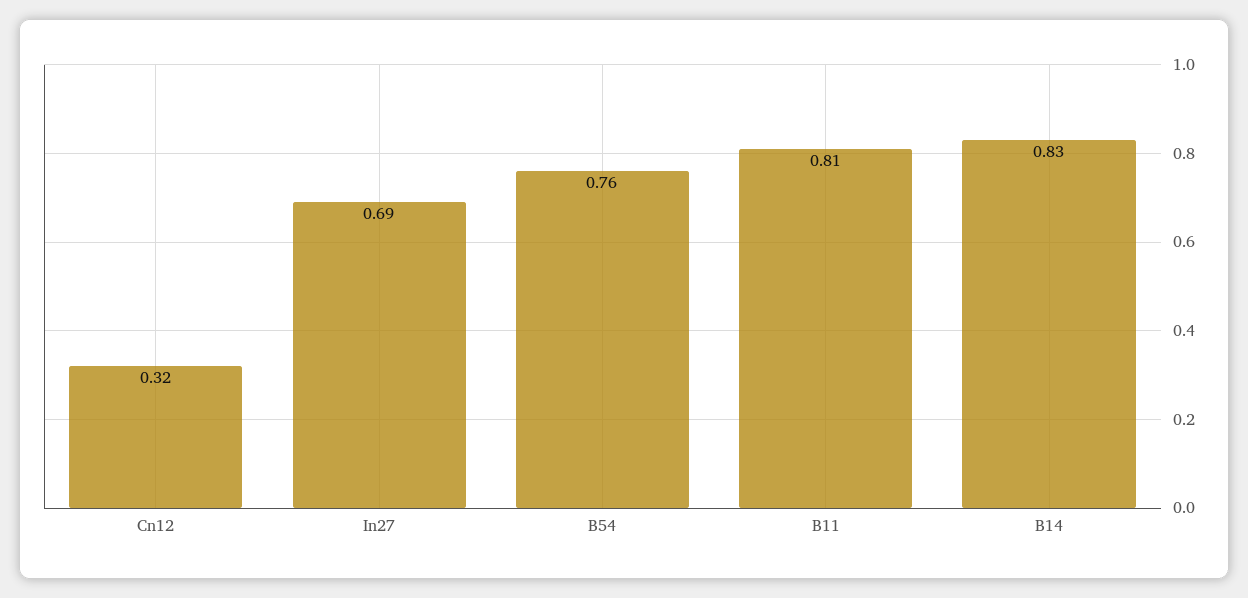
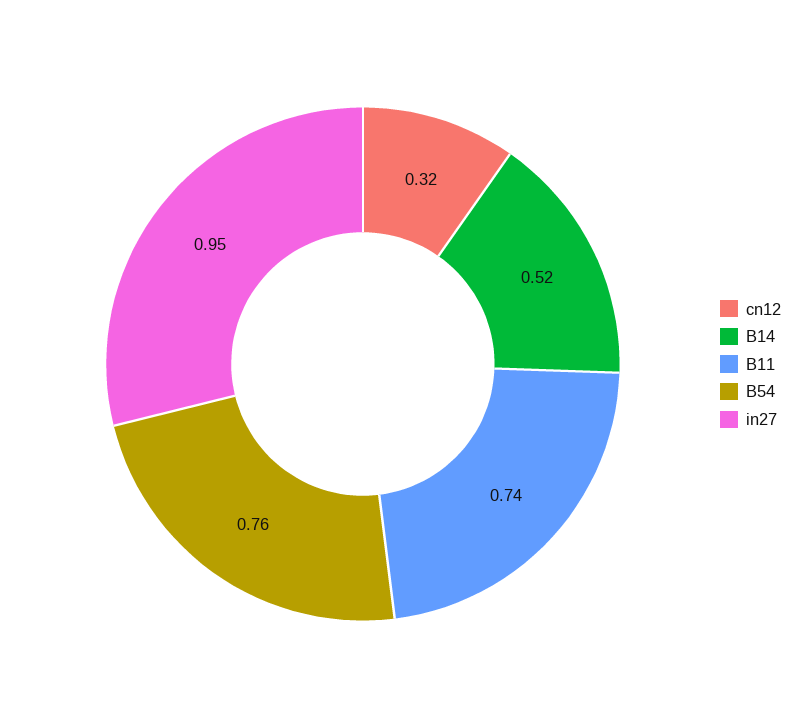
  {
    "Cn12": 0.32,
-   "In27": 0.69,
+   "In27": 0.95,
    "B54": 0.76,
-   "B11": 0.81,
+   "B11": 0.74,
-   "B14": 0.83
+   "B14": 0.52
  }

